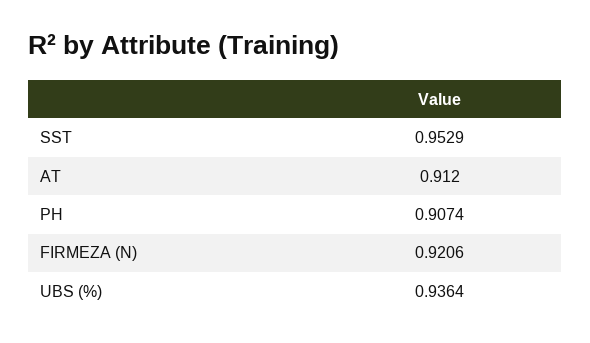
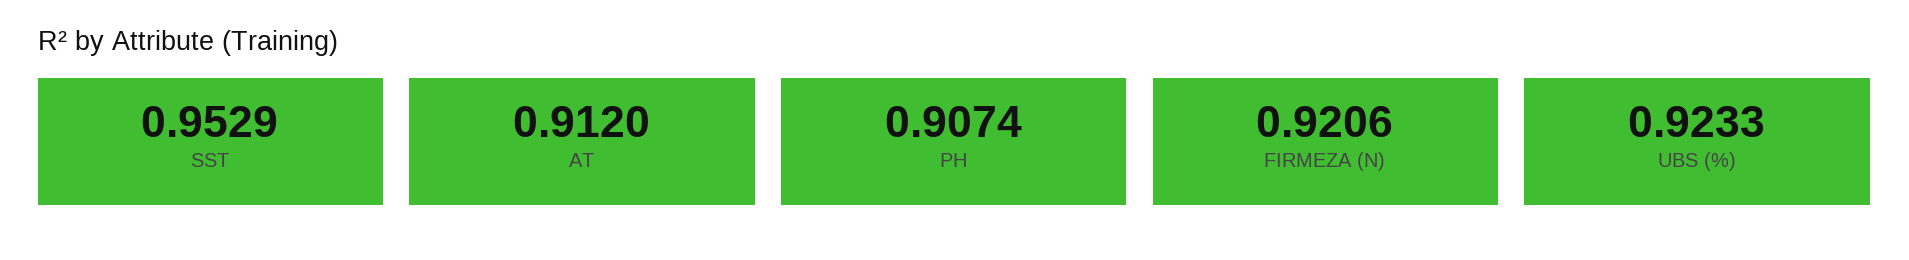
  {
    "SST": 0.9529,
    "AT": 0.912,
    "PH": 0.9074,
    "FIRMEZA (N)": 0.9206,
-   "UBS (%)": 0.9364
+   "UBS (%)": 0.9233
  }

